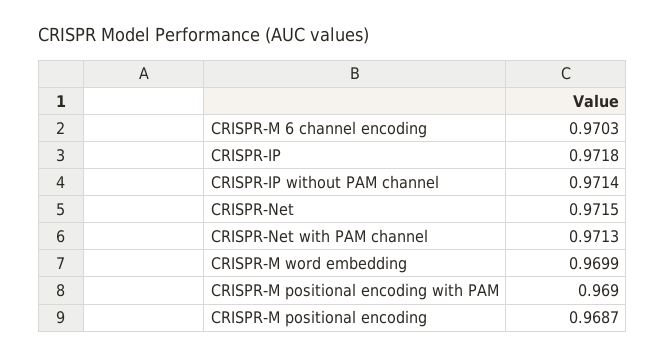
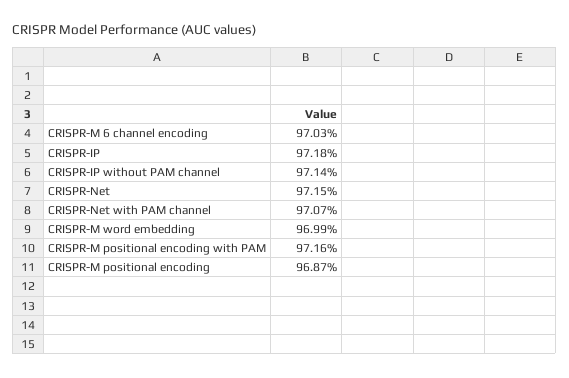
  {
    "CRISPR-M 6 channel encoding": 0.9703,
    "CRISPR-IP": 0.9718,
    "CRISPR-IP without PAM channel": 0.9714,
    "CRISPR-Net": 0.9715,
-   "CRISPR-Net with PAM channel": 0.9713,
+   "CRISPR-Net with PAM channel": 0.9707,
    "CRISPR-M word embedding": 0.9699,
-   "CRISPR-M positional encoding with PAM": 0.969,
+   "CRISPR-M positional encoding with PAM": 0.9716,
    "CRISPR-M positional encoding": 0.9687
  }

